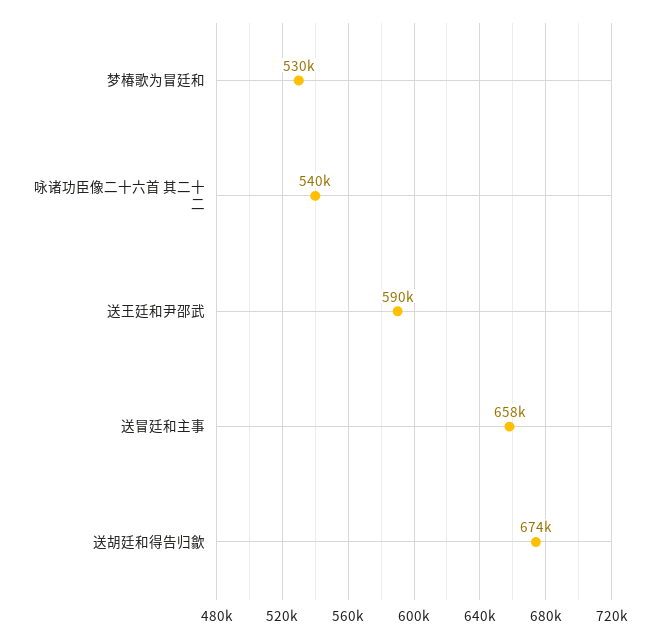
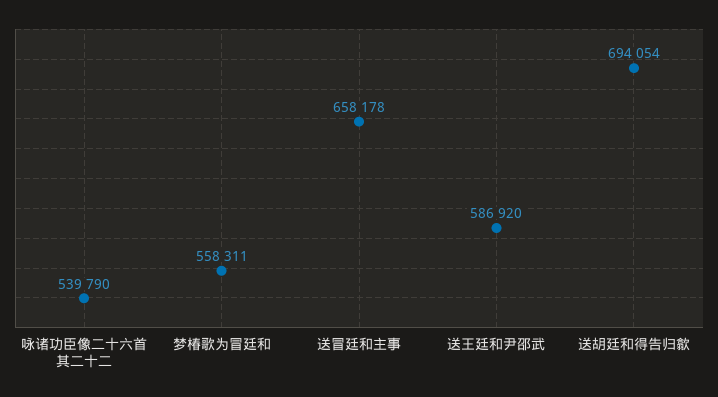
  {
-   "梦椿歌为冒廷和": 530000,
+   "梦椿歌为冒廷和": 558311,
    "咏诸功臣像二十六首 其二十二": 539790,
-   "送王廷和尹邵武": 590000,
+   "送王廷和尹邵武": 586920,
    "送冒廷和主事": 658178,
-   "送胡廷和得告归歙": 674000
+   "送胡廷和得告归歙": 694054
  }

